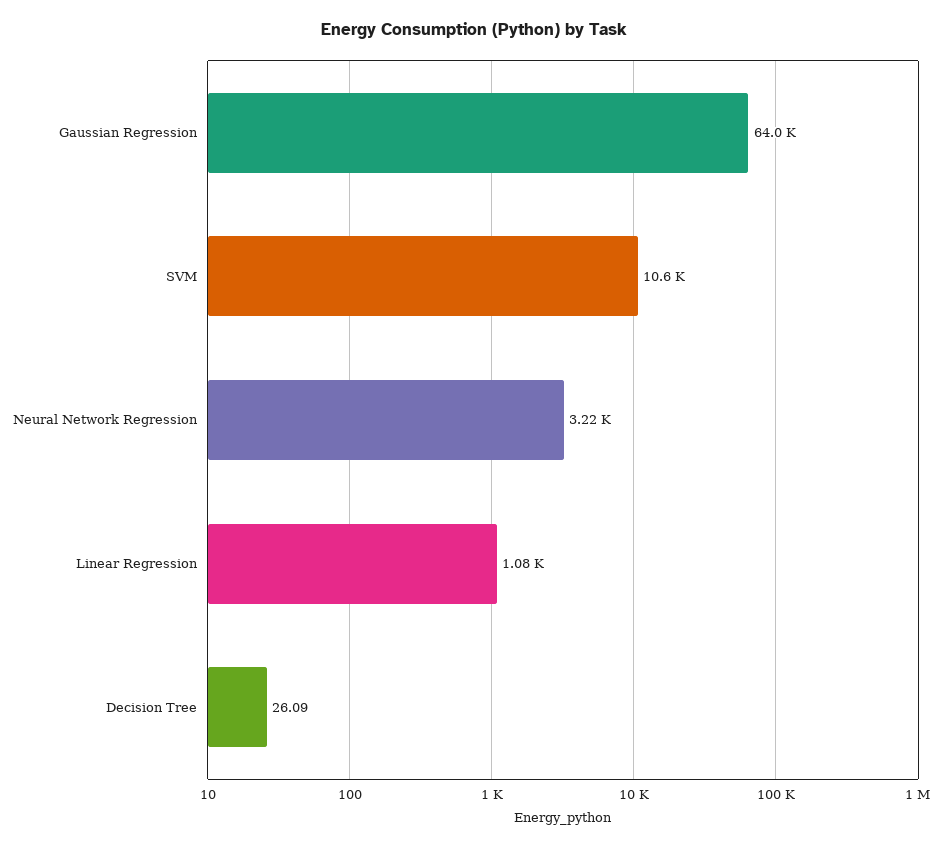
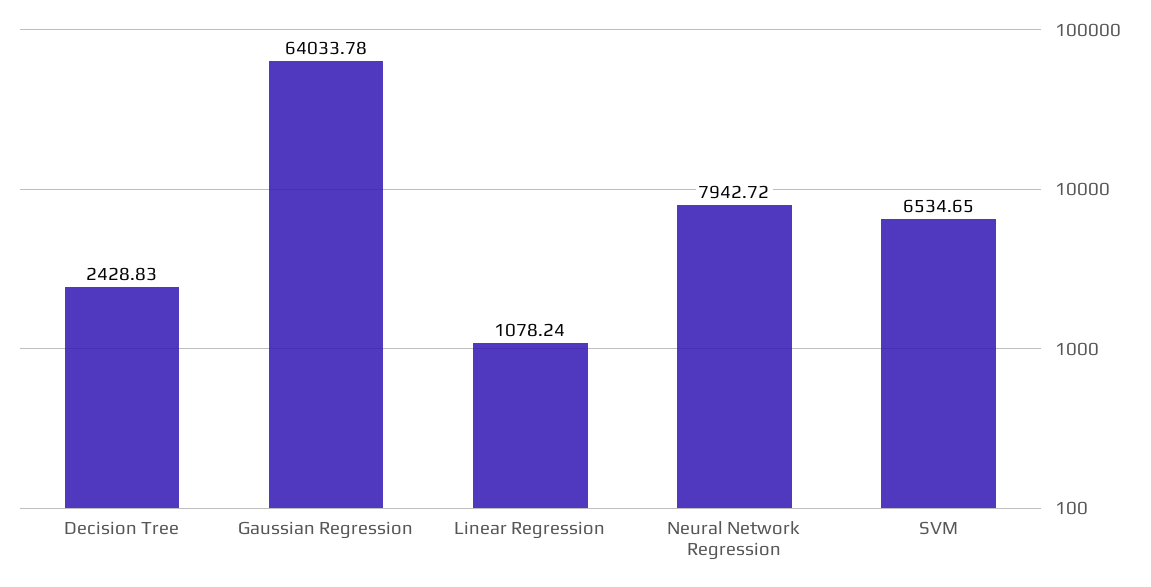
  {
    "Gaussian Regression": 64033.78,
-   "SVM": 10600,
+   "SVM": 6534.65,
-   "Neural Network Regression": 3220,
+   "Neural Network Regression": 7942.72,
    "Linear Regression": 1078.24,
-   "Decision Tree": 26.09
+   "Decision Tree": 2428.83
  }

